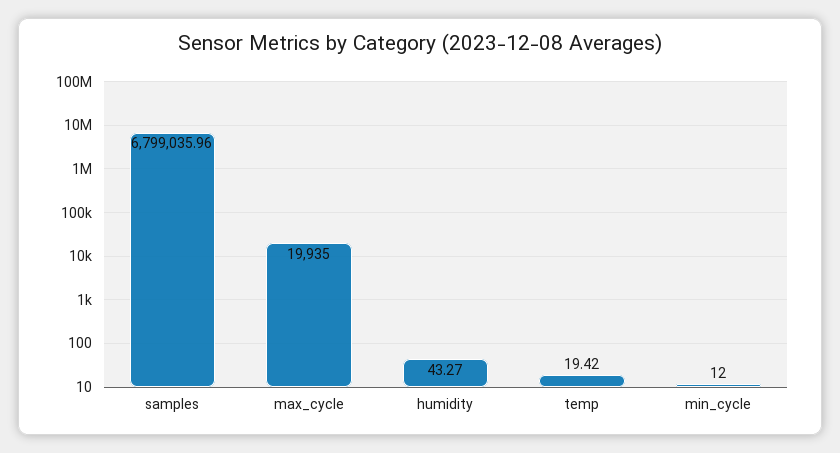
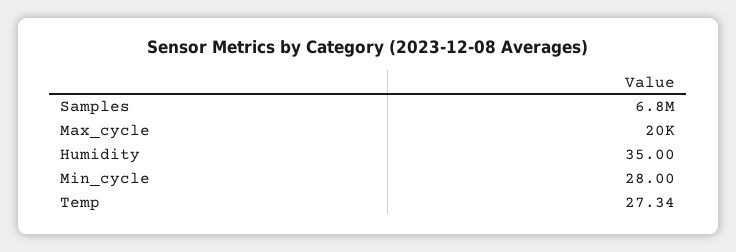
  {
    "samples": 6799035.96,
    "max_cycle": 19935,
-   "humidity": 43.27,
+   "humidity": 35,
-   "temp": 19.42,
+   "temp": 27.34,
-   "min_cycle": 12
+   "min_cycle": 28
  }

